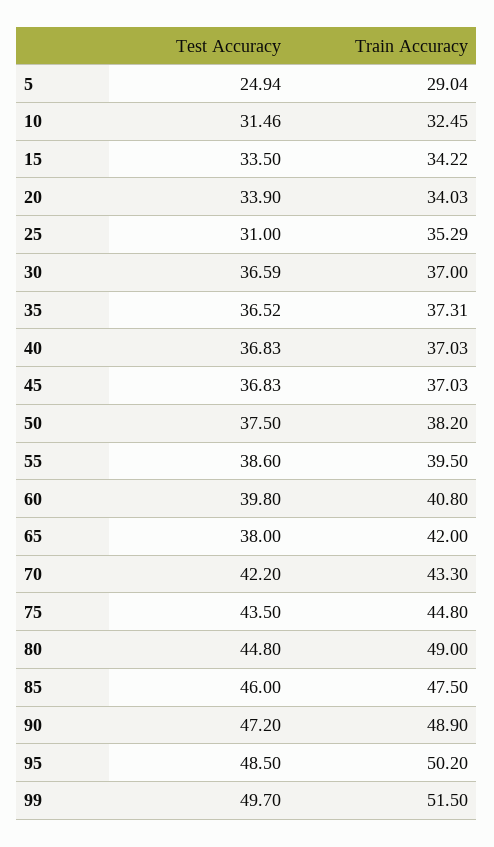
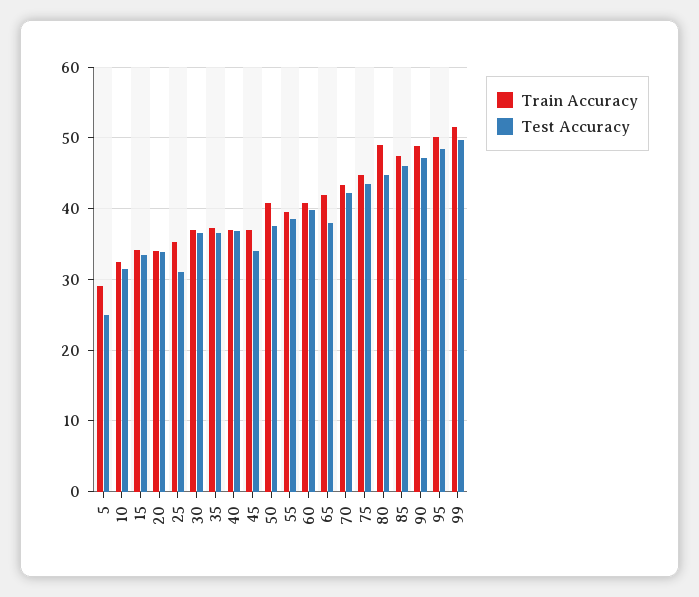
  {
    "Test Accuracy": {
      "5": 24.94,
      "10": 31.46,
      "15": 33.5,
      "20": 33.9,
      "25": 31,
      "30": 36.59,
      "35": 36.52,
      "40": 36.83,
-     "45": 36.83,
+     "45": 34,
      "50": 37.5,
      "55": 38.6,
      "60": 39.8,
      "65": 38,
      "70": 42.2,
      "75": 43.5,
      "80": 44.8,
      "85": 46,
      "90": 47.2,
      "95": 48.5,
      "99": 49.7
    },
    "Train Accuracy": {
      "5": 29.04,
      "10": 32.45,
      "15": 34.22,
      "20": 34.03,
      "25": 35.29,
      "30": 37,
      "35": 37.31,
      "40": 37.03,
      "45": 37.03,
-     "50": 38.2,
+     "50": 41,
      "55": 39.5,
      "60": 40.8,
      "65": 42,
      "70": 43.3,
      "75": 44.8,
      "80": 49,
      "85": 47.5,
      "90": 48.9,
      "95": 50.2,
      "99": 51.5
    }
  }

